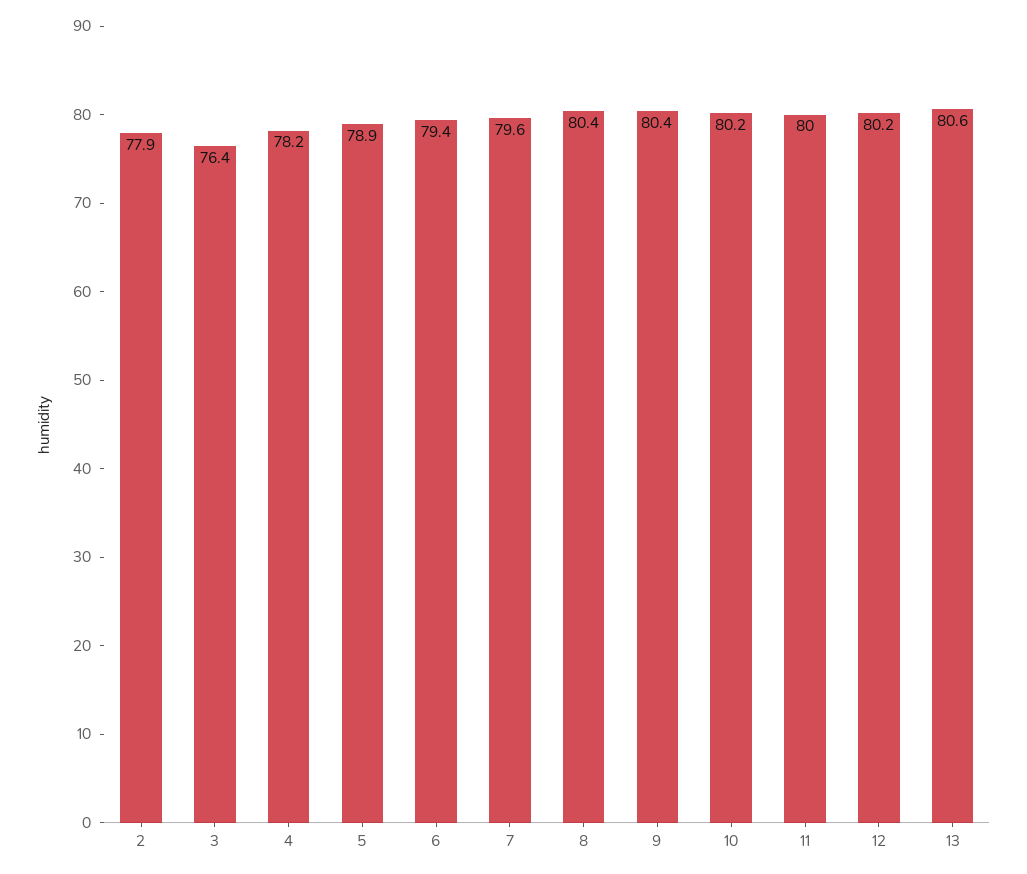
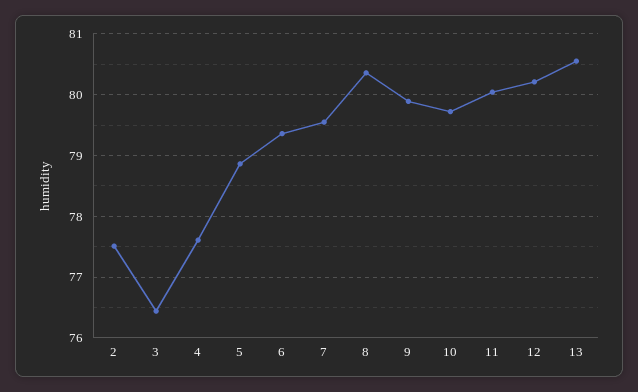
  {
-   "2": 77.9,
+   "2": 77.5,
    "3": 76.4,
-   "4": 78.2,
+   "4": 77.6,
    "5": 78.9,
    "6": 79.4,
    "7": 79.6,
    "8": 80.4,
-   "9": 80.4,
+   "9": 79.9,
-   "10": 80.2,
+   "10": 79.7,
    "11": 80,
    "12": 80.2,
    "13": 80.6
  }

